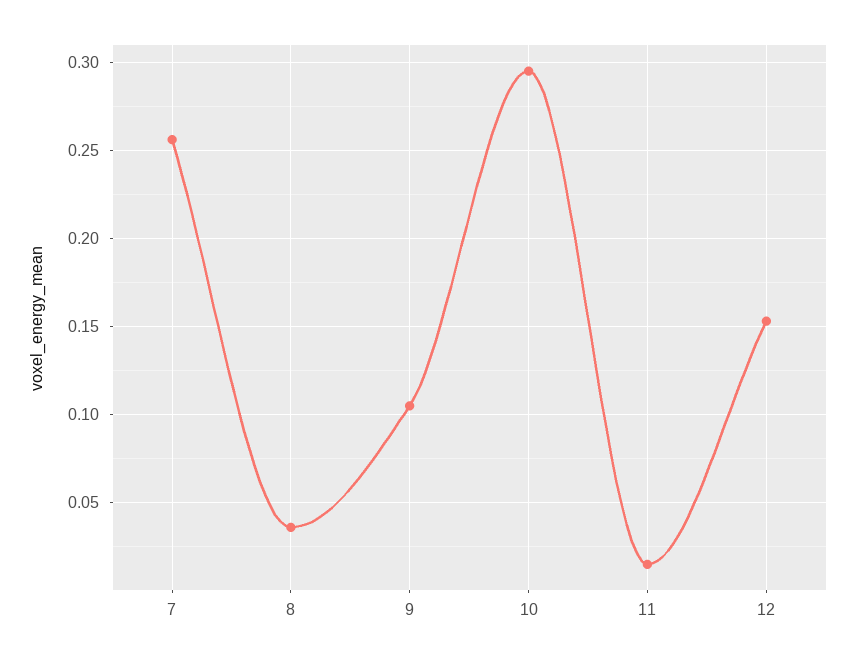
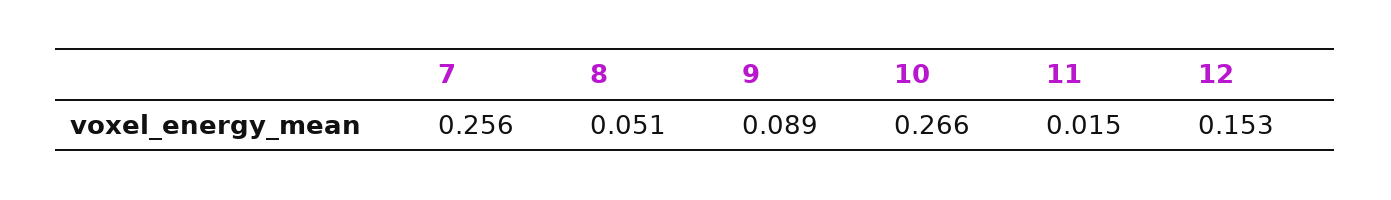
  {
    "7": 0.256,
-   "8": 0.035,
+   "8": 0.051,
-   "9": 0.105,
+   "9": 0.089,
-   "10": 0.295,
+   "10": 0.266,
    "11": 0.015,
    "12": 0.153
  }

